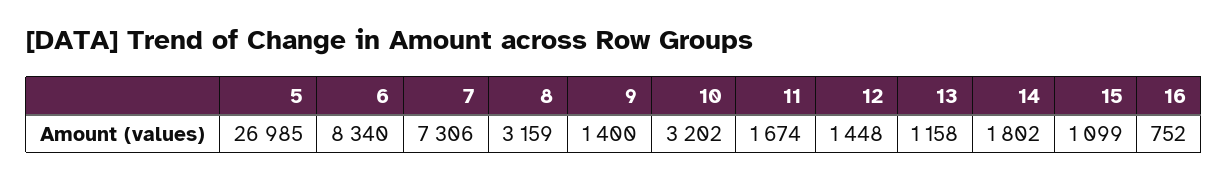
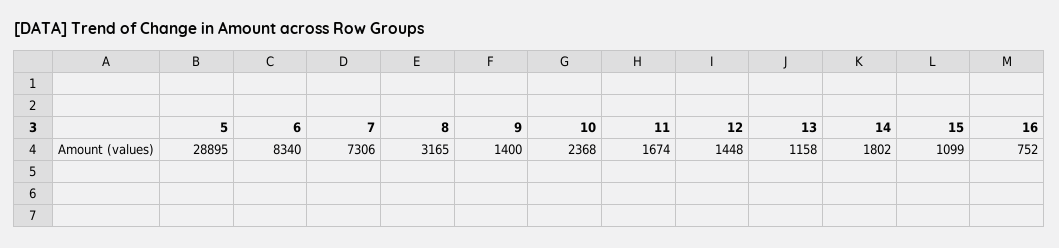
  {
-   "5": 26985,
+   "5": 28895,
    "6": 8340,
    "7": 7306,
-   "8": 3159,
+   "8": 3165,
    "9": 1400,
-   "10": 3202,
+   "10": 2368,
    "11": 1674,
    "12": 1448,
    "13": 1158,
    "14": 1802,
    "15": 1099,
    "16": 752
  }

